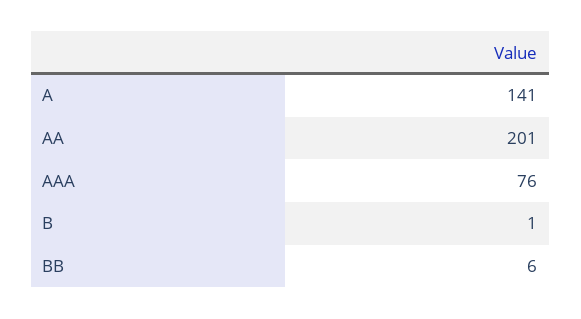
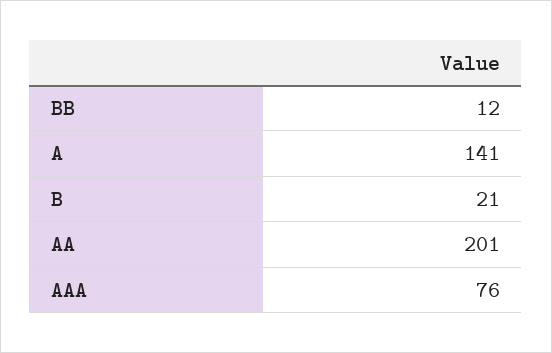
  {
    "A": 141,
    "AA": 201,
    "AAA": 76,
-   "B": 1,
+   "B": 21,
-   "BB": 6
+   "BB": 12
  }

